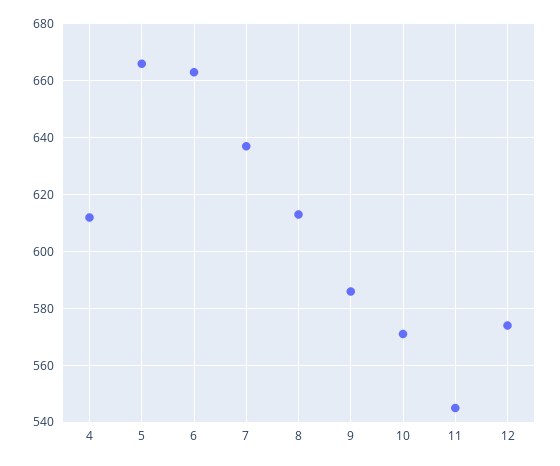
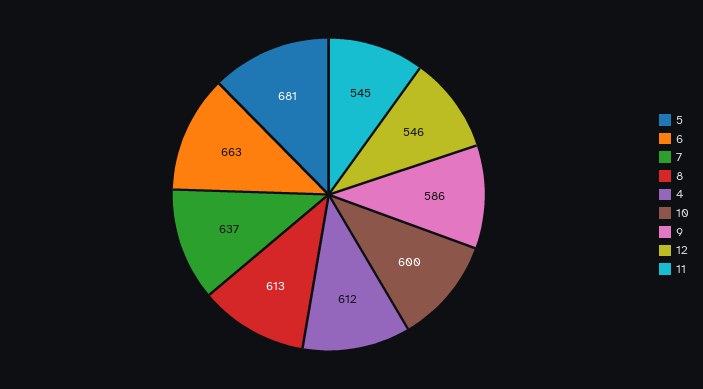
  {
    "4": 612,
-   "5": 665,
+   "5": 681,
    "6": 663,
    "7": 637,
    "8": 613,
    "9": 586,
-   "10": 570,
+   "10": 600,
    "11": 545,
-   "12": 575
+   "12": 546
  }

